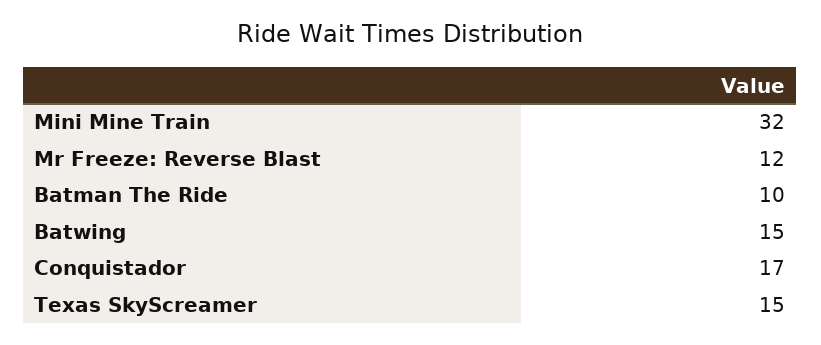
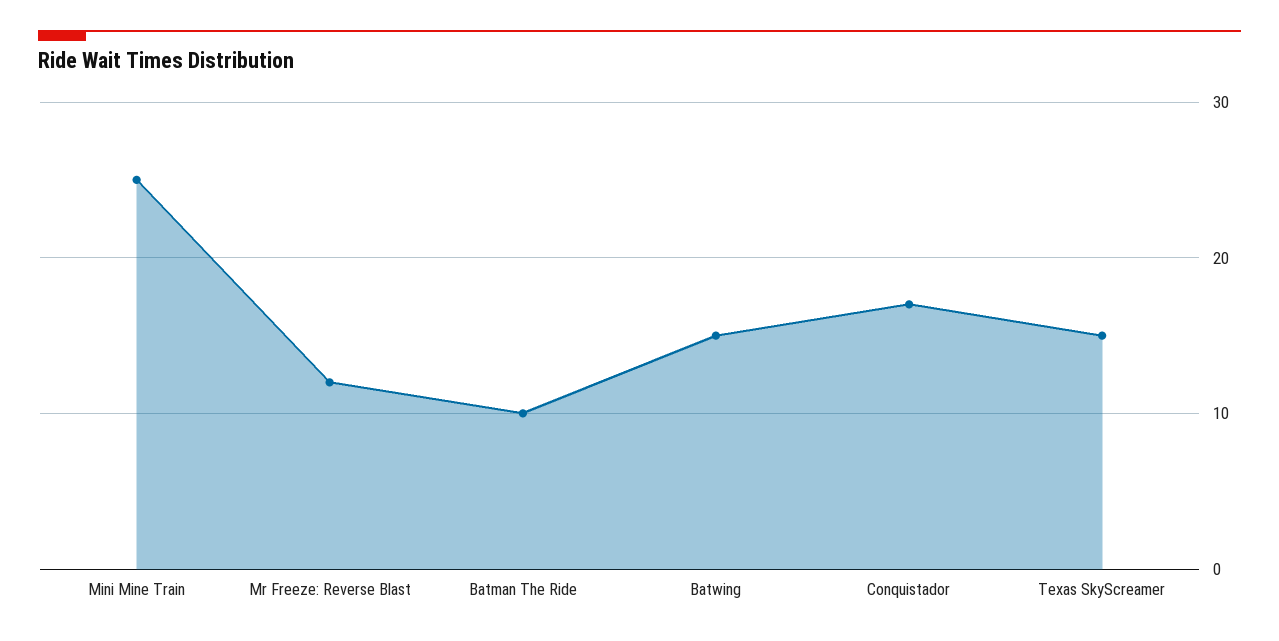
  {
-   "Mini Mine Train": 32,
+   "Mini Mine Train": 25,
    "Mr Freeze: Reverse Blast": 12,
    "Batman The Ride": 10,
    "Batwing": 15,
    "Conquistador": 17,
    "Texas SkyScreamer": 15
  }

